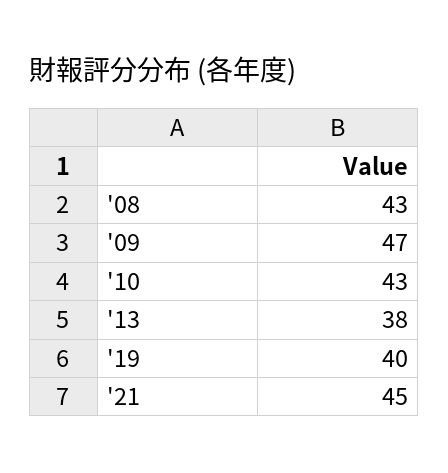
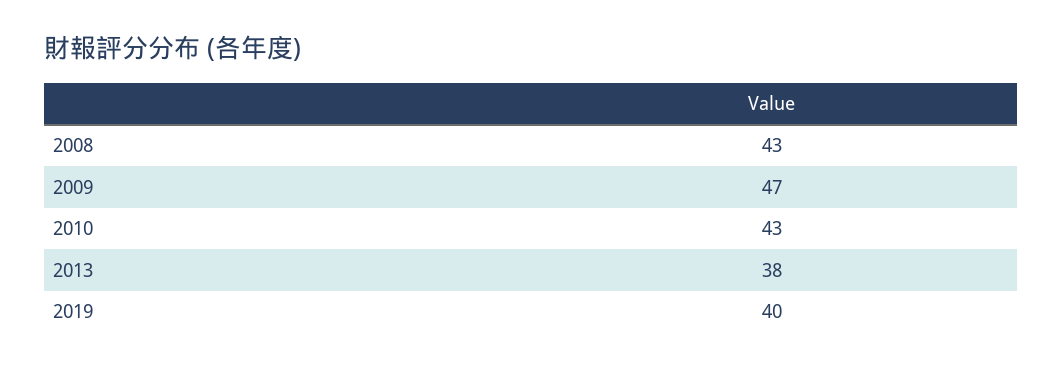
  {
    "'08": 43,
    "'09": 47,
    "'10": 43,
    "'13": 38,
-   "'19": 40,
+   "'19": 40
-   "'21": 45
  }

